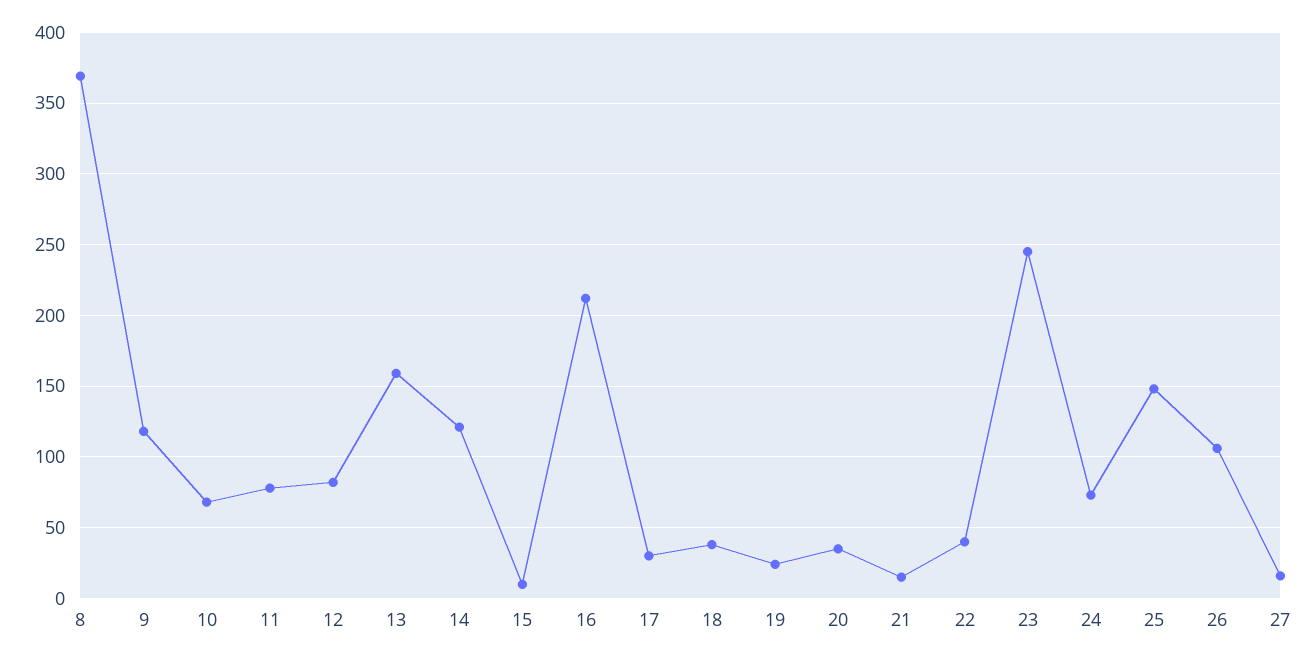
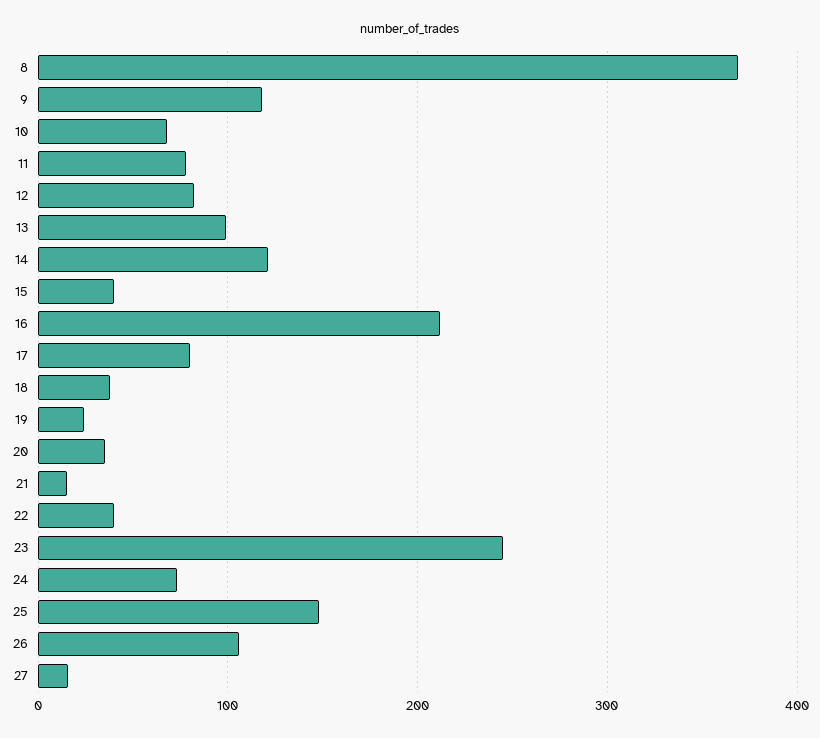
  {
    "8": 370,
    "9": 120,
    "10": 70,
    "11": 80,
    "12": 80,
-   "13": 160,
+   "13": 100,
    "14": 120,
-   "15": 10,
+   "15": 40,
    "16": 210,
-   "17": 30,
+   "17": 80,
    "18": 40,
    "19": 25,
    "20": 35,
    "21": 15,
    "22": 40,
    "23": 245,
    "24": 75,
    "25": 150,
    "26": 105,
    "27": 15
  }

